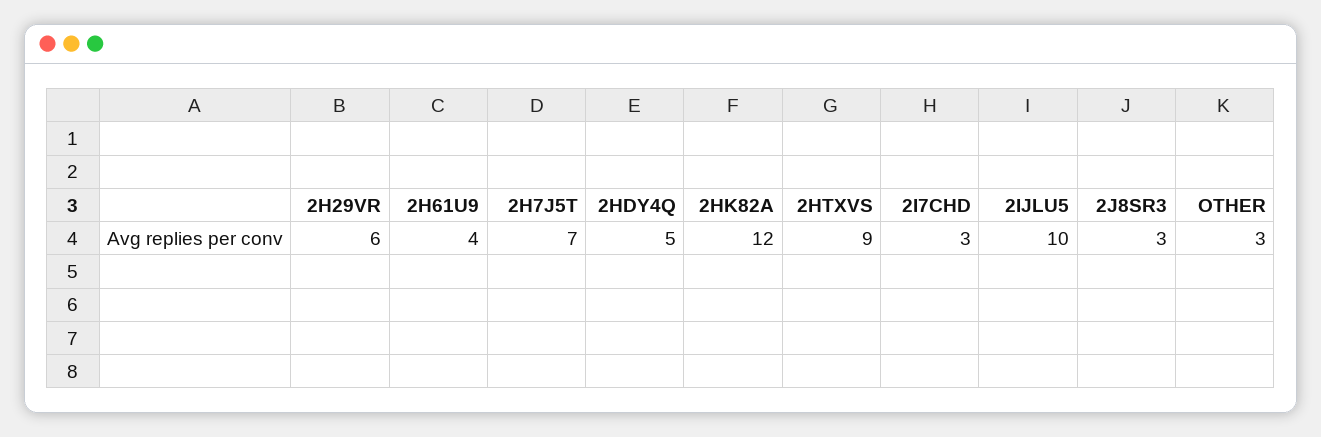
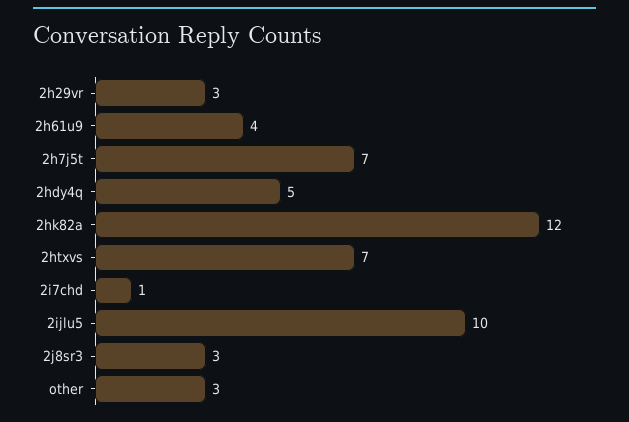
  {
-   "2H29VR": 6,
+   "2H29VR": 3,
    "2H61U9": 4,
    "2H7J5T": 7,
    "2HDY4Q": 5,
    "2HK82A": 12,
-   "2HTXVS": 9,
+   "2HTXVS": 7,
-   "2I7CHD": 3,
+   "2I7CHD": 1,
    "2IJLU5": 10,
    "2J8SR3": 3,
    "OTHER": 3
  }

